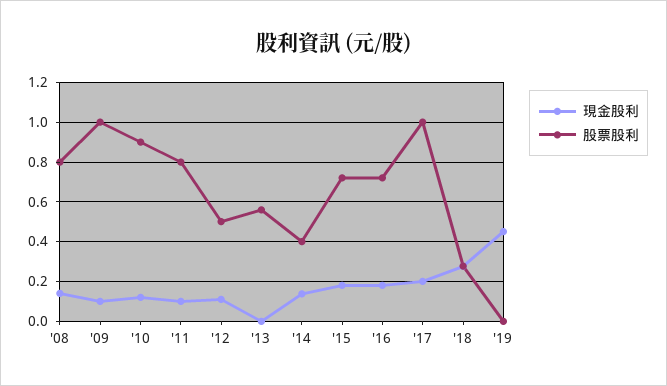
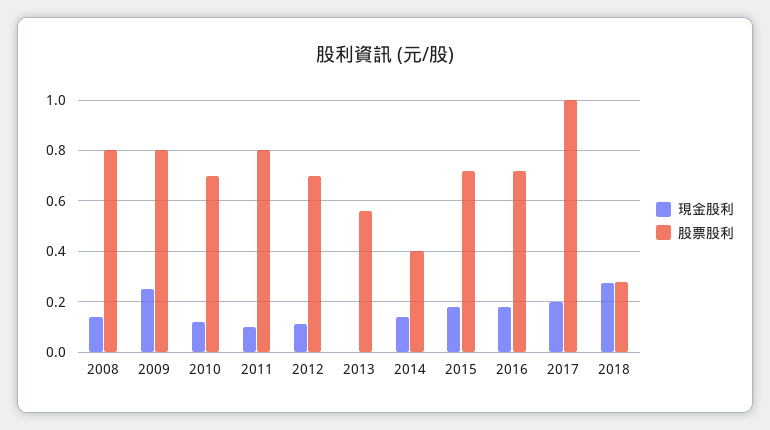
  {
    "現金股利": {
      "'08": 0.15,
-     "'09": 0.1,
+     "'09": 0.25,
      "'10": 0.125,
      "'11": 0.1,
      "'12": 0.1,
      "'13": 0,
      "'14": 0.15,
      "'15": 0.175,
      "'16": 0.175,
      "'17": 0.2,
-     "'18": 0.275,
+     "'18": 0.275
-     "'19": 0.45
    },
    "股票股利": {
      "'08": 0.8,
-     "'09": 1,
+     "'09": 0.8,
-     "'10": 0.9,
+     "'10": 0.7,
      "'11": 0.8,
-     "'12": 0.5,
+     "'12": 0.7,
      "'13": 0.55,
      "'14": 0.4,
      "'15": 0.725,
      "'16": 0.725,
      "'17": 1,
-     "'18": 0.275,
+     "'18": 0.275
-     "'19": 0
    }
  }

